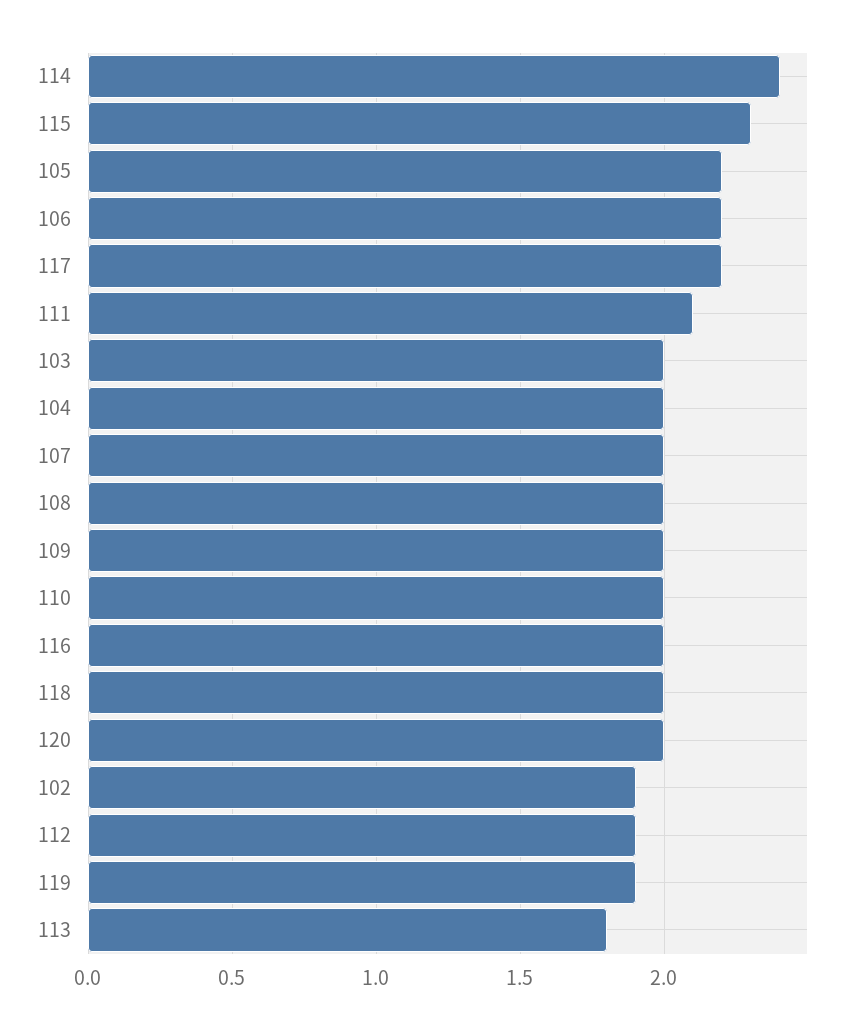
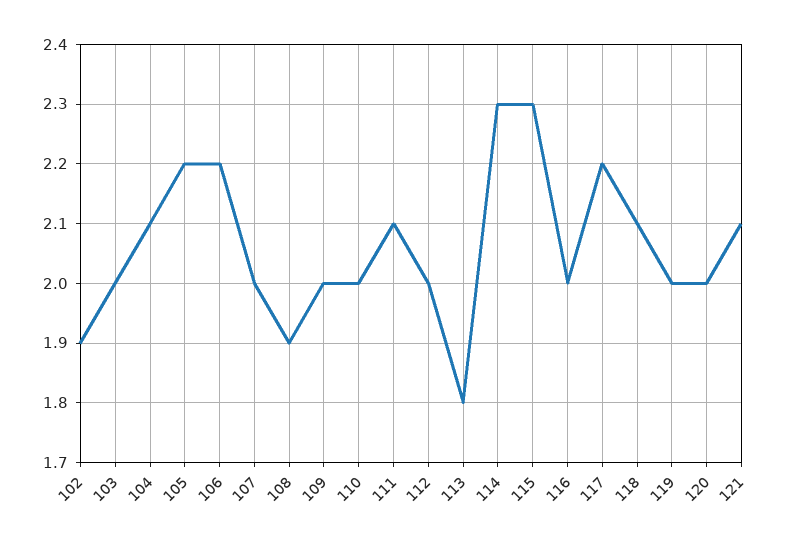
  {
-   "114": 2.4,
+   "114": 2.3,
    "115": 2.3,
    "105": 2.2,
    "106": 2.2,
    "117": 2.2,
    "111": 2.1,
    "103": 2,
-   "104": 2,
+   "104": 2.1,
    "107": 2,
-   "108": 2,
+   "108": 1.9,
    "109": 2,
    "110": 2,
    "116": 2,
-   "118": 2,
+   "118": 2.1,
    "120": 2,
    "102": 1.9,
-   "112": 1.9,
+   "112": 2,
-   "119": 1.9,
+   "119": 2,
-   "113": 1.8
+   "113": 1.8,
+   "121": 2.1
  }

